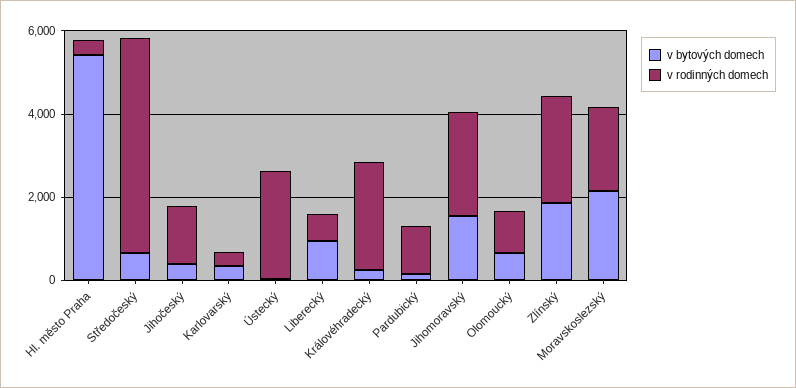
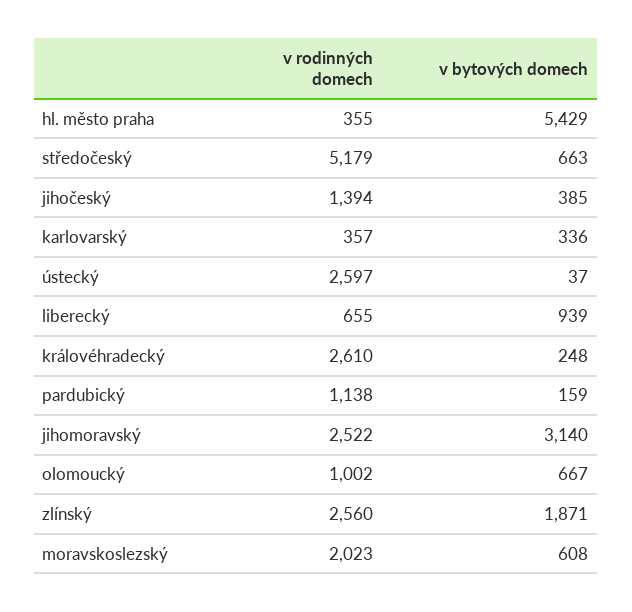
  {
    "v bytových domech": {
      "Hl. město Praha": 5429,
      "Středočeský": 663,
      "Jihočeský": 385,
      "Karlovarský": 336,
      "Ústecký": 37,
      "Liberecký": 939,
      "Královéhradecký": 248,
      "Pardubický": 159,
-     "Jihomoravský": 1500,
+     "Jihomoravský": 3140,
      "Olomoucký": 667,
      "Zlínský": 1871,
-     "Moravskoslezský": 2000
+     "Moravskoslezský": 608
    },
    "v rodinných domech": {
      "Hl. město Praha": 355,
      "Středočeský": 5179,
      "Jihočeský": 1394,
      "Karlovarský": 357,
      "Ústecký": 2597,
      "Liberecký": 655,
      "Královéhradecký": 2610,
      "Pardubický": 1138,
      "Jihomoravský": 2522,
      "Olomoucký": 1002,
      "Zlínský": 2560,
      "Moravskoslezský": 2023
    }
  }

